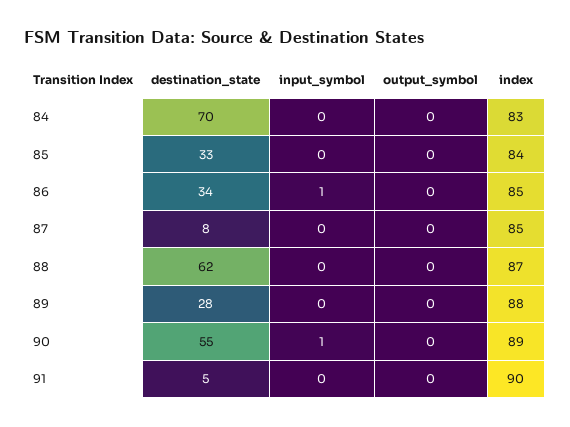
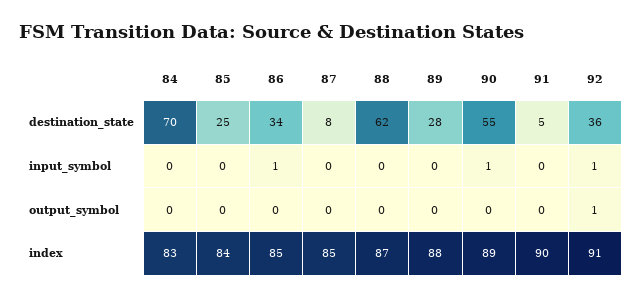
  {
    "destination_state": {
      "84": 70,
-     "85": 33,
+     "85": 25,
      "86": 34,
      "87": 8,
      "88": 62,
      "89": 28,
      "90": 55,
-     "91": 5
+     "91": 5,
+     "92": 36
    },
    "input_symbol": {
      "84": 0,
      "85": 0,
      "86": 1,
      "87": 0,
      "88": 0,
      "89": 0,
      "90": 1,
-     "91": 0
+     "91": 0,
+     "92": 1
    },
    "output_symbol": {
      "84": 0,
      "85": 0,
      "86": 0,
      "87": 0,
      "88": 0,
      "89": 0,
      "90": 0,
-     "91": 0
+     "91": 0,
+     "92": 1
    },
    "index": {
      "84": 83,
      "85": 84,
      "86": 85,
      "87": 85,
      "88": 87,
      "89": 88,
      "90": 89,
-     "91": 90
+     "91": 90,
+     "92": 91
    }
  }

